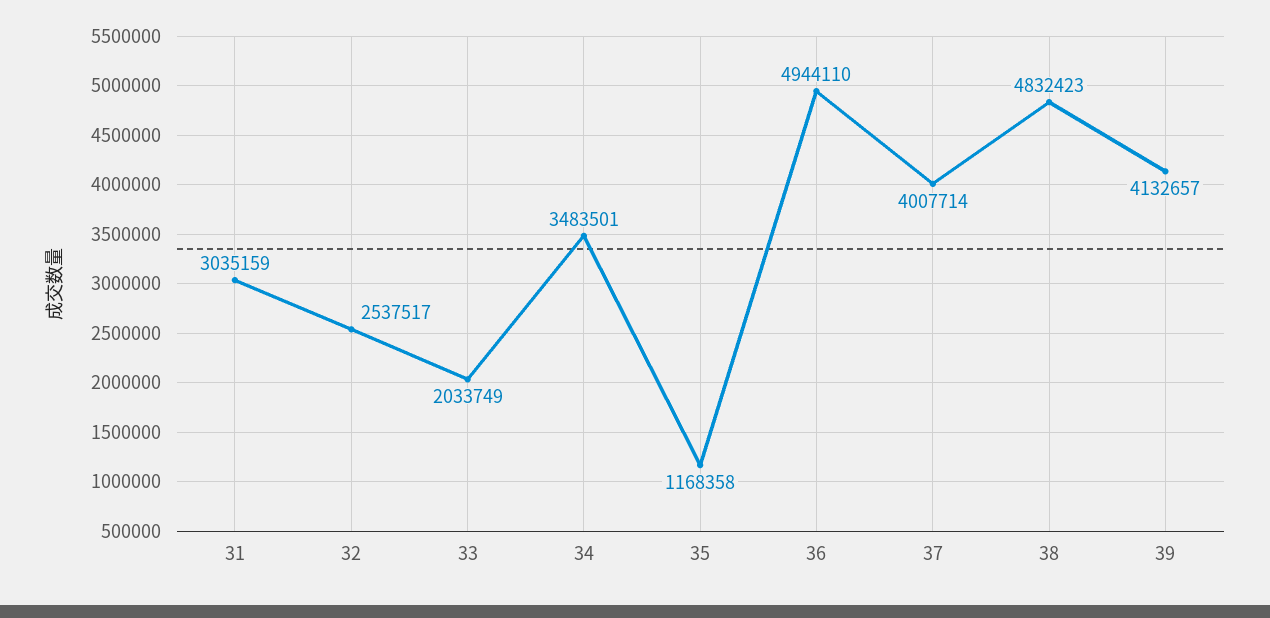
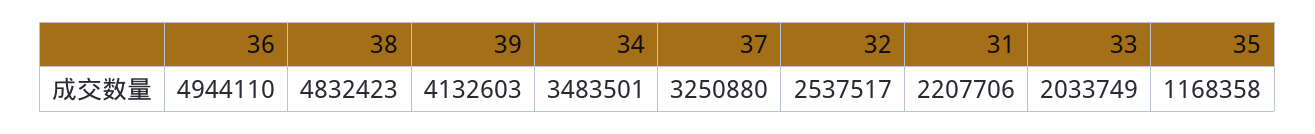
  {
-   "31": 3035159,
+   "31": 2207706,
    "32": 2537517,
    "33": 2033749,
    "34": 3483501,
    "35": 1168358,
    "36": 4944110,
-   "37": 4007714,
+   "37": 3250880,
    "38": 4832423,
-   "39": 4132657
+   "39": 4132603
  }

